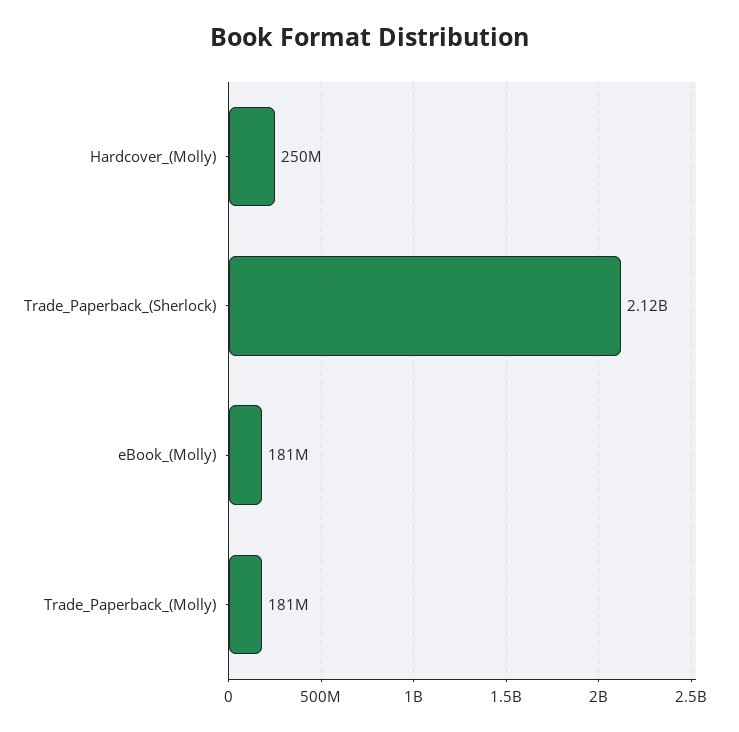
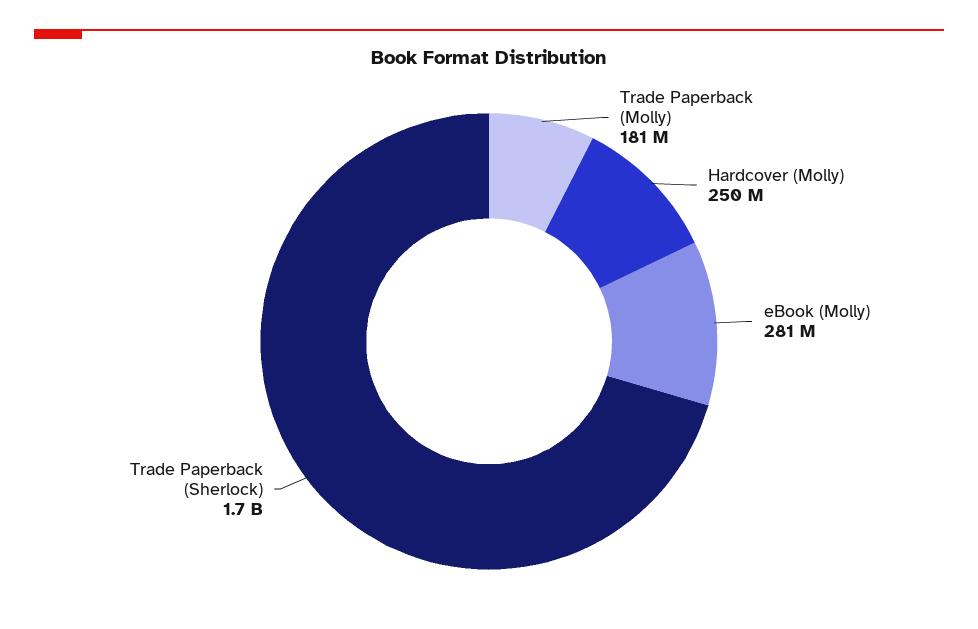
  {
    "Hardcover_(Molly)": 250000000,
-   "Trade_Paperback_(Sherlock)": 2120000000,
+   "Trade_Paperback_(Sherlock)": 1700000000,
-   "eBook_(Molly)": 181000000,
+   "eBook_(Molly)": 281000000,
    "Trade_Paperback_(Molly)": 181000000
  }

